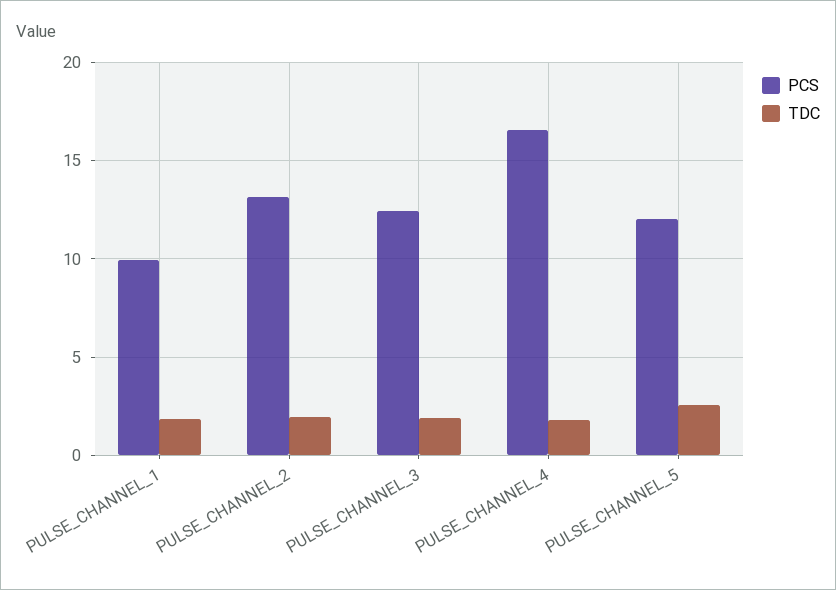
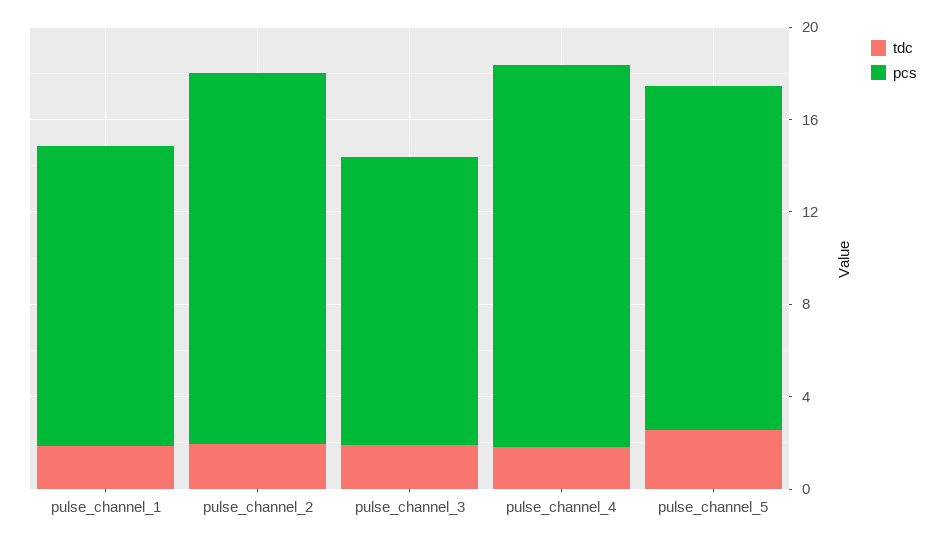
  {
    "PCS": {
-     "PULSE_CHANNEL_1": 10,
+     "PULSE_CHANNEL_1": 13,
-     "PULSE_CHANNEL_2": 13,
+     "PULSE_CHANNEL_2": 16,
      "PULSE_CHANNEL_3": 12.5,
      "PULSE_CHANNEL_4": 16.5,
-     "PULSE_CHANNEL_5": 12
+     "PULSE_CHANNEL_5": 15
    },
    "TDC": {
      "PULSE_CHANNEL_1": 2,
      "PULSE_CHANNEL_2": 2,
      "PULSE_CHANNEL_3": 2,
      "PULSE_CHANNEL_4": 2,
      "PULSE_CHANNEL_5": 2.5
    }
  }

